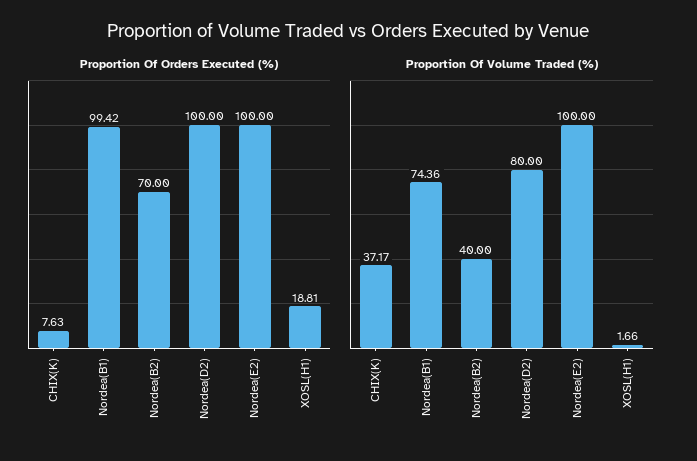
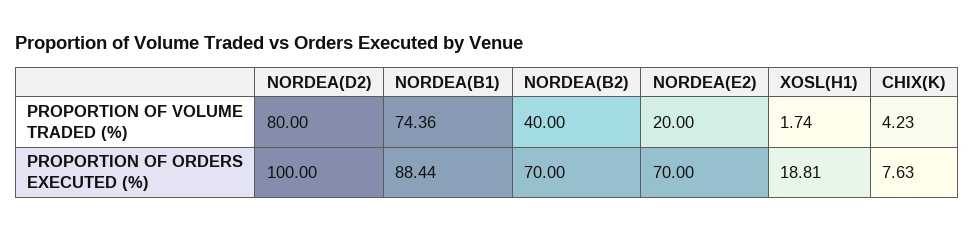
  {
    "Proportion Of Orders Executed (%)": {
      "CHIX(K)": 7.63,
-     "Nordea(B1)": 99.42,
+     "Nordea(B1)": 88.44,
      "Nordea(B2)": 70,
      "Nordea(D2)": 100,
-     "Nordea(E2)": 100,
+     "Nordea(E2)": 70,
      "XOSL(H1)": 18.81
    },
    "Proportion Of Volume Traded (%)": {
-     "CHIX(K)": 37.17,
+     "CHIX(K)": 4.23,
      "Nordea(B1)": 74.36,
      "Nordea(B2)": 40,
      "Nordea(D2)": 80,
-     "Nordea(E2)": 100,
+     "Nordea(E2)": 20,
-     "XOSL(H1)": 1.66
+     "XOSL(H1)": 1.74
    }
  }

